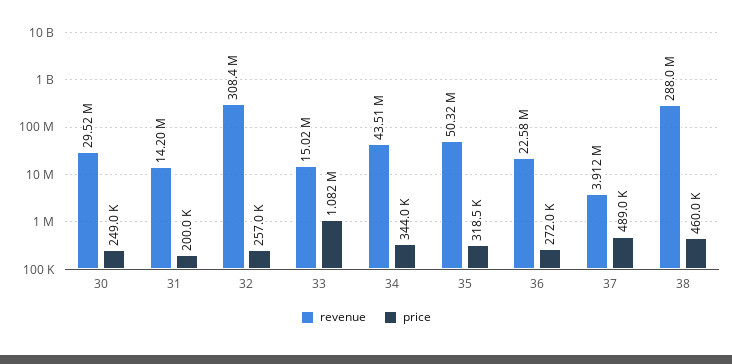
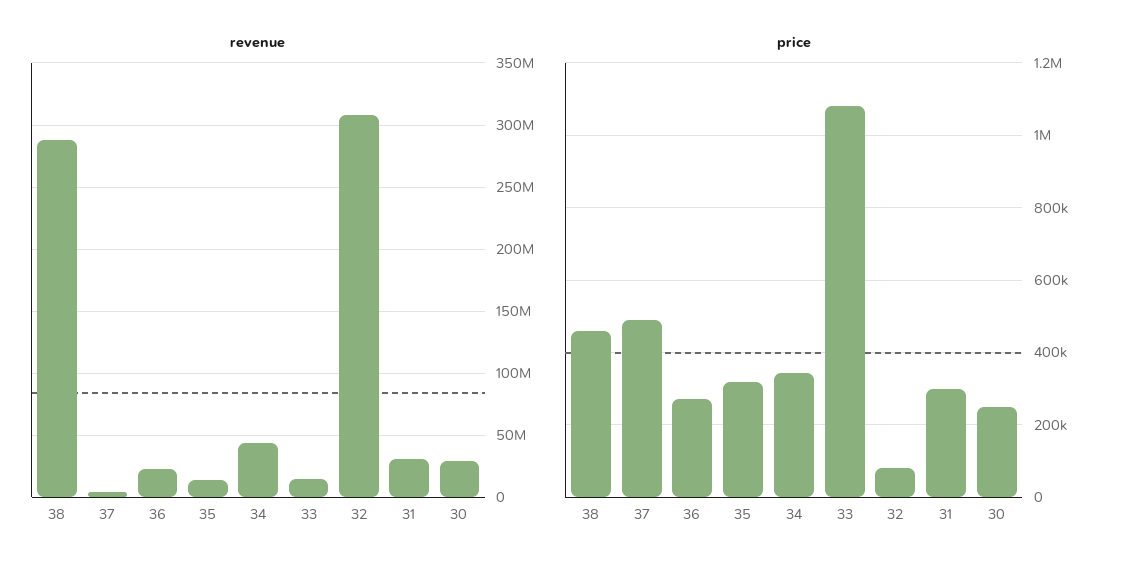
  {
    "revenue": {
      "30": 29520000,
-     "31": 14200000,
+     "31": 30000000,
      "32": 308400000,
      "33": 15020000,
      "34": 43510000,
-     "35": 50320000,
+     "35": 15000000,
      "36": 22580000,
      "37": 3912000,
      "38": 288000000
    },
    "price": {
      "30": 249000,
-     "31": 200000,
+     "31": 300000,
-     "32": 257000,
+     "32": 80000,
      "33": 1082000,
      "34": 344000,
      "35": 318500,
      "36": 272000,
      "37": 489000,
      "38": 460000
    }
  }

